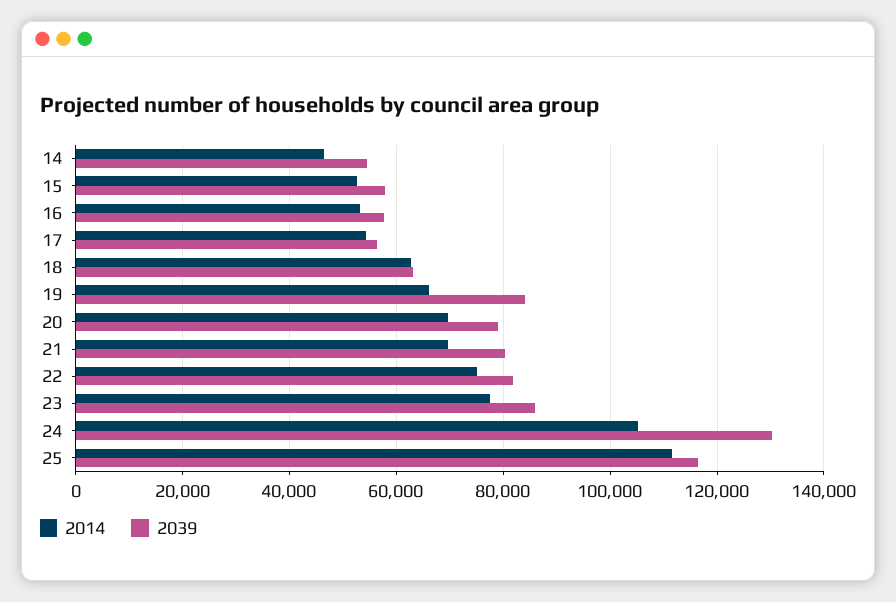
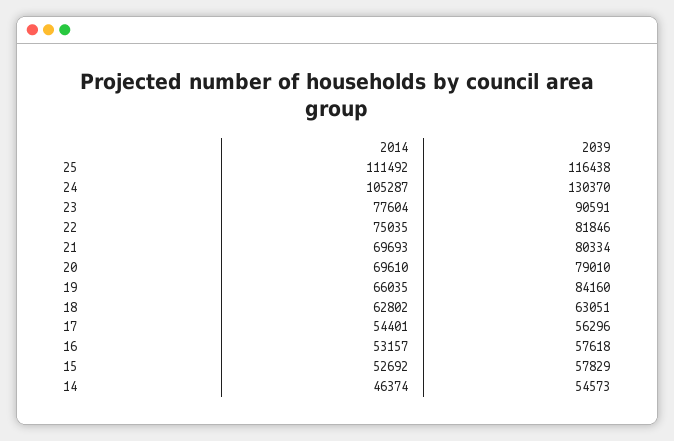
  {
    "2014": {
      "14": 46374,
      "15": 52692,
      "16": 53157,
      "17": 54401,
      "18": 62802,
      "19": 66035,
      "20": 69610,
      "21": 69693,
      "22": 75035,
      "23": 77604,
      "24": 105287,
      "25": 111492
    },
    "2039": {
      "14": 54573,
      "15": 57829,
      "16": 57618,
      "17": 56296,
      "18": 63051,
      "19": 84160,
      "20": 79010,
      "21": 80334,
      "22": 81846,
-     "23": 86000,
+     "23": 90591,
      "24": 130370,
      "25": 116438
    }
  }

